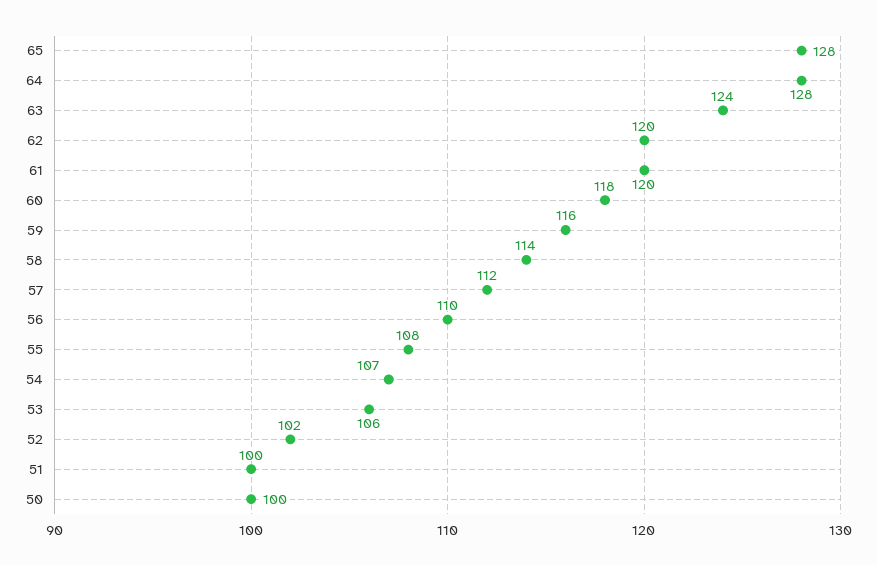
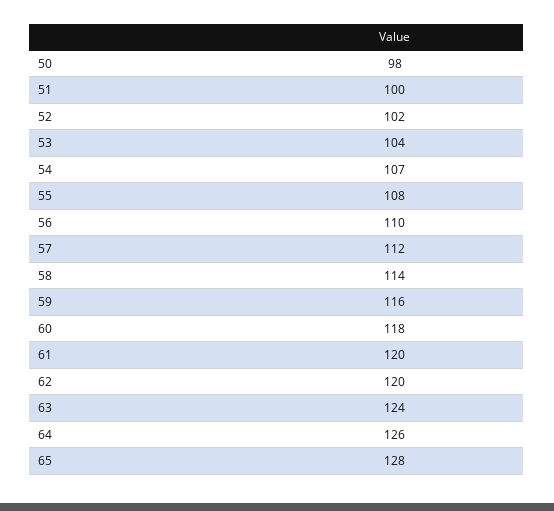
  {
    "65": 128,
-   "64": 128,
+   "64": 126,
    "63": 124,
    "62": 120,
    "61": 120,
    "60": 118,
    "59": 116,
    "58": 114,
    "57": 112,
    "56": 110,
    "55": 108,
    "54": 107,
-   "53": 106,
+   "53": 104,
    "52": 102,
    "51": 100,
-   "50": 100
+   "50": 98
  }

